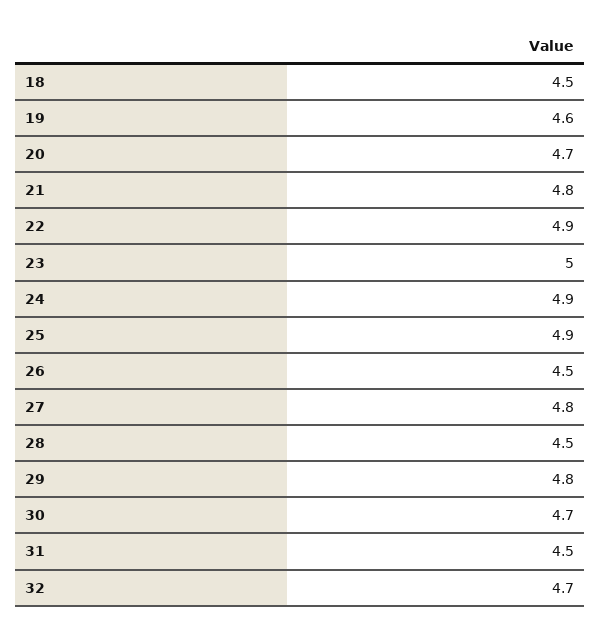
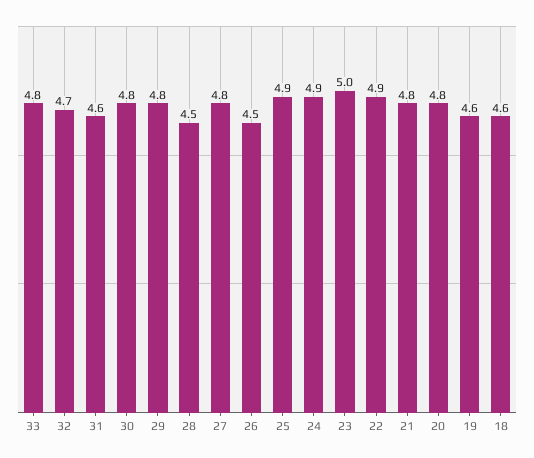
  {
-   "18": 4.5,
+   "18": 4.6,
    "19": 4.6,
-   "20": 4.7,
+   "20": 4.8,
    "21": 4.8,
    "22": 4.9,
    "23": 5,
    "24": 4.9,
    "25": 4.9,
    "26": 4.5,
    "27": 4.8,
    "28": 4.5,
    "29": 4.8,
-   "30": 4.7,
+   "30": 4.8,
-   "31": 4.5,
+   "31": 4.6,
-   "32": 4.7
+   "32": 4.7,
+   "33": 4.8
  }

